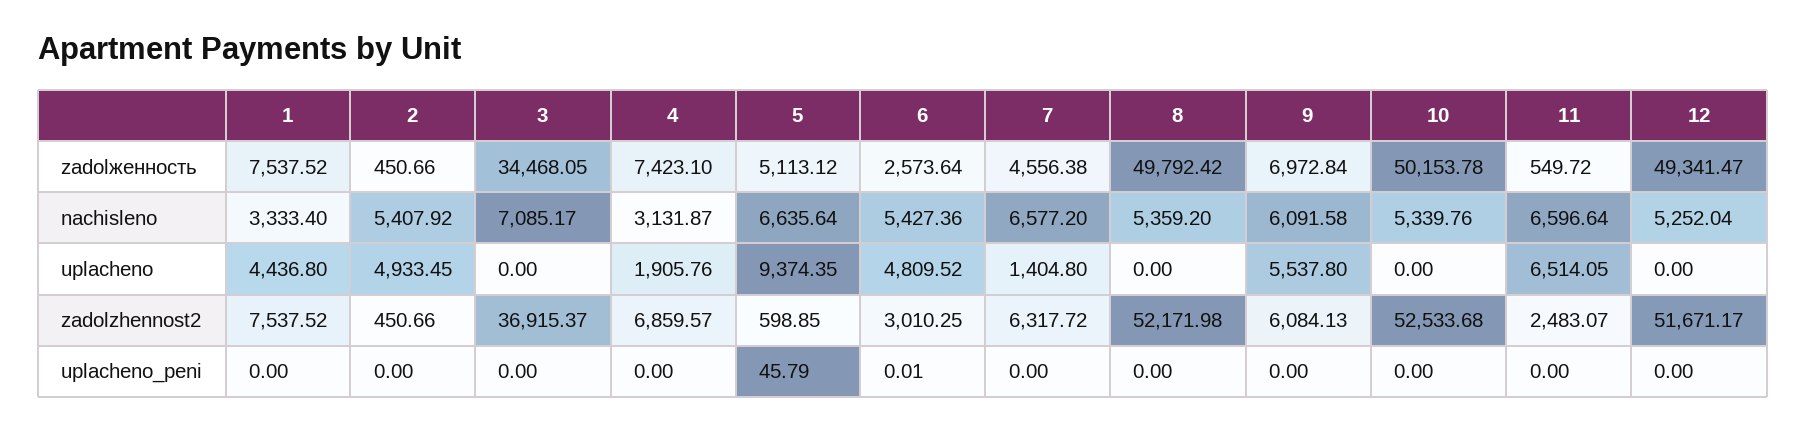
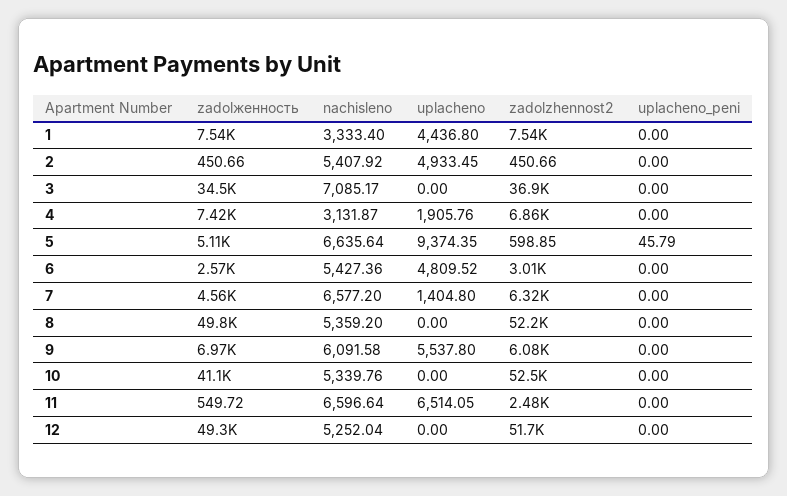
  {
    "1": {
      "zadolженность": 7537.52,
      "nachisleno": 3333.4,
      "uplacheno": 4436.8,
      "zadolzhennost2": 7537.52,
      "uplacheno_peni": 0
    },
    "2": {
      "zadolженность": 450.66,
      "nachisleno": 5407.92,
      "uplacheno": 4933.45,
      "zadolzhennost2": 450.66,
      "uplacheno_peni": 0
    },
    "3": {
      "zadolженность": 34468.05,
      "nachisleno": 7085.17,
      "uplacheno": 0,
      "zadolzhennost2": 36915.37,
      "uplacheno_peni": 0
    },
    "4": {
      "zadolженность": 7423.1,
      "nachisleno": 3131.87,
      "uplacheno": 1905.76,
      "zadolzhennost2": 6859.57,
      "uplacheno_peni": 0
    },
    "5": {
      "zadolженность": 5113.12,
      "nachisleno": 6635.64,
      "uplacheno": 9374.35,
      "zadolzhennost2": 598.85,
      "uplacheno_peni": 45.79
    },
    "6": {
      "zadolженность": 2573.64,
      "nachisleno": 5427.36,
      "uplacheno": 4809.52,
      "zadolzhennost2": 3010.25,
-     "uplacheno_peni": 0.01
+     "uplacheno_peni": 0
    },
    "7": {
      "zadolженность": 4556.38,
      "nachisleno": 6577.2,
      "uplacheno": 1404.8,
      "zadolzhennost2": 6317.72,
      "uplacheno_peni": 0
    },
    "8": {
      "zadolженность": 49792.42,
      "nachisleno": 5359.2,
      "uplacheno": 0,
      "zadolzhennost2": 52171.98,
      "uplacheno_peni": 0
    },
    "9": {
      "zadolженность": 6972.84,
      "nachisleno": 6091.58,
      "uplacheno": 5537.8,
      "zadolzhennost2": 6084.13,
      "uplacheno_peni": 0
    },
    "10": {
-     "zadolженность": 50153.78,
+     "zadolженность": 41100,
      "nachisleno": 5339.76,
      "uplacheno": 0,
      "zadolzhennost2": 52533.68,
      "uplacheno_peni": 0
    },
    "11": {
      "zadolженность": 549.72,
      "nachisleno": 6596.64,
      "uplacheno": 6514.05,
      "zadolzhennost2": 2483.07,
      "uplacheno_peni": 0
    },
    "12": {
      "zadolженность": 49341.47,
      "nachisleno": 5252.04,
      "uplacheno": 0,
      "zadolzhennost2": 51671.17,
      "uplacheno_peni": 0
    }
  }

